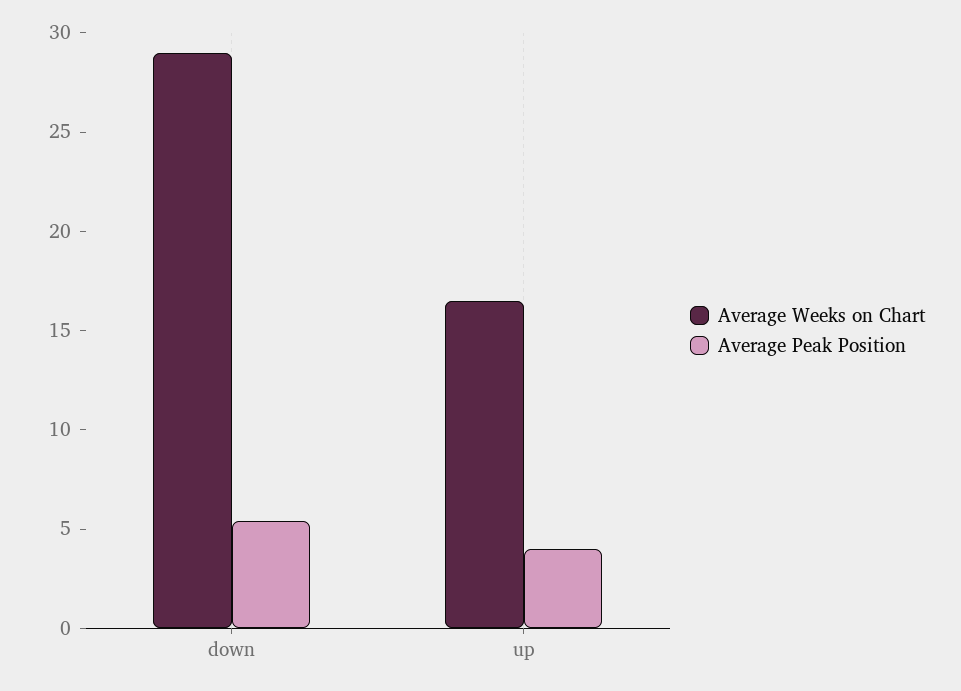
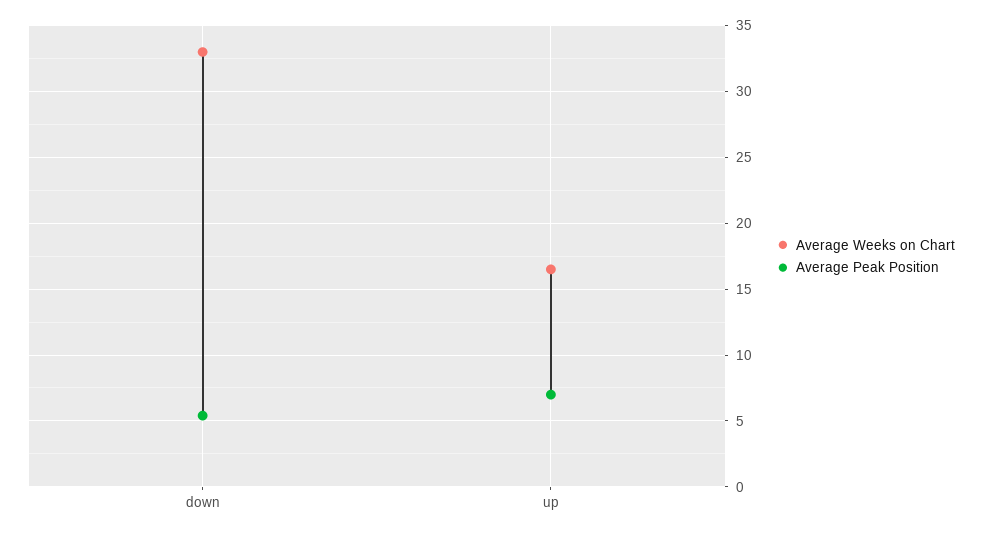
  {
    "Average Weeks on Chart": {
-     "down": 29,
+     "down": 33,
      "up": 16.5
    },
    "Average Peak Position": {
      "down": 5.5,
-     "up": 4
+     "up": 7
    }
  }

